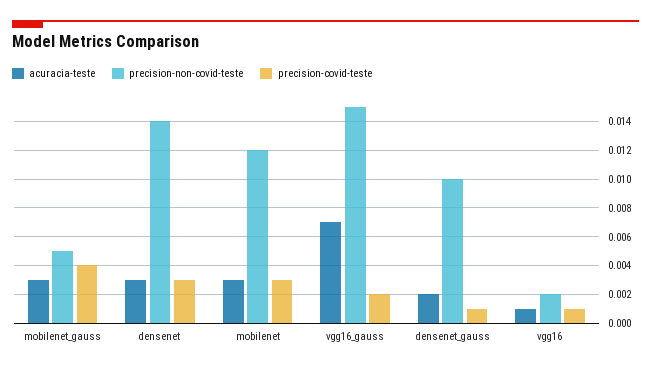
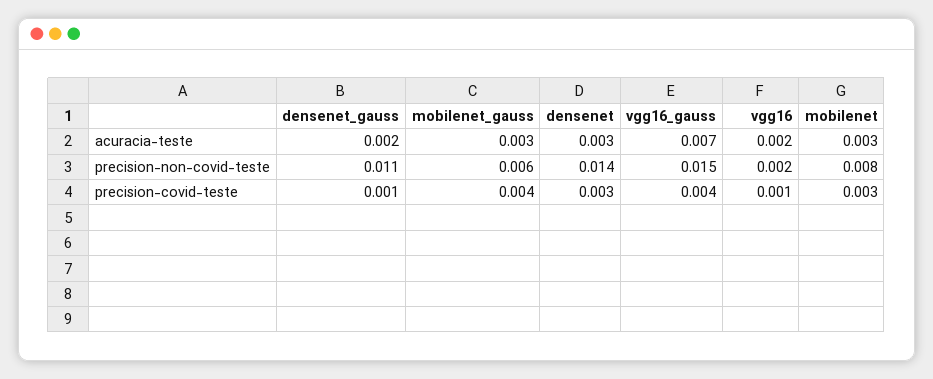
  {
    "acuracia-teste": {
      "mobilenet_gauss": 0.003,
      "densenet": 0.003,
      "mobilenet": 0.003,
      "vgg16_gauss": 0.007,
      "densenet_gauss": 0.002,
-     "vgg16": 0.001
+     "vgg16": 0.002
    },
    "precision-non-covid-teste": {
-     "mobilenet_gauss": 0.005,
+     "mobilenet_gauss": 0.006,
      "densenet": 0.014,
-     "mobilenet": 0.012,
+     "mobilenet": 0.008,
      "vgg16_gauss": 0.015,
-     "densenet_gauss": 0.01,
+     "densenet_gauss": 0.011,
      "vgg16": 0.002
    },
    "precision-covid-teste": {
      "mobilenet_gauss": 0.004,
      "densenet": 0.003,
      "mobilenet": 0.003,
-     "vgg16_gauss": 0.002,
+     "vgg16_gauss": 0.004,
      "densenet_gauss": 0.001,
      "vgg16": 0.001
    }
  }

